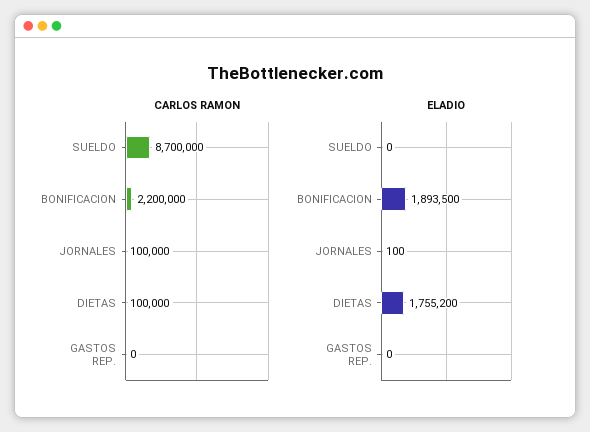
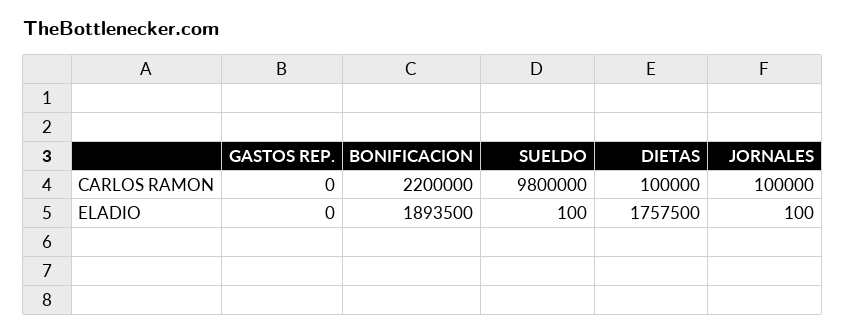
  {
    "CARLOS RAMON": {
-     "SUELDO": 8700000,
+     "SUELDO": 9800000,
      "BONIFICACION": 2200000,
      "JORNALES": 100000,
      "DIETAS": 100000,
      "GASTOS REP.": 0
    },
    "ELADIO": {
-     "SUELDO": 0,
+     "SUELDO": 100,
      "BONIFICACION": 1893500,
      "JORNALES": 100,
-     "DIETAS": 1755200,
+     "DIETAS": 1757500,
      "GASTOS REP.": 0
    }
  }

